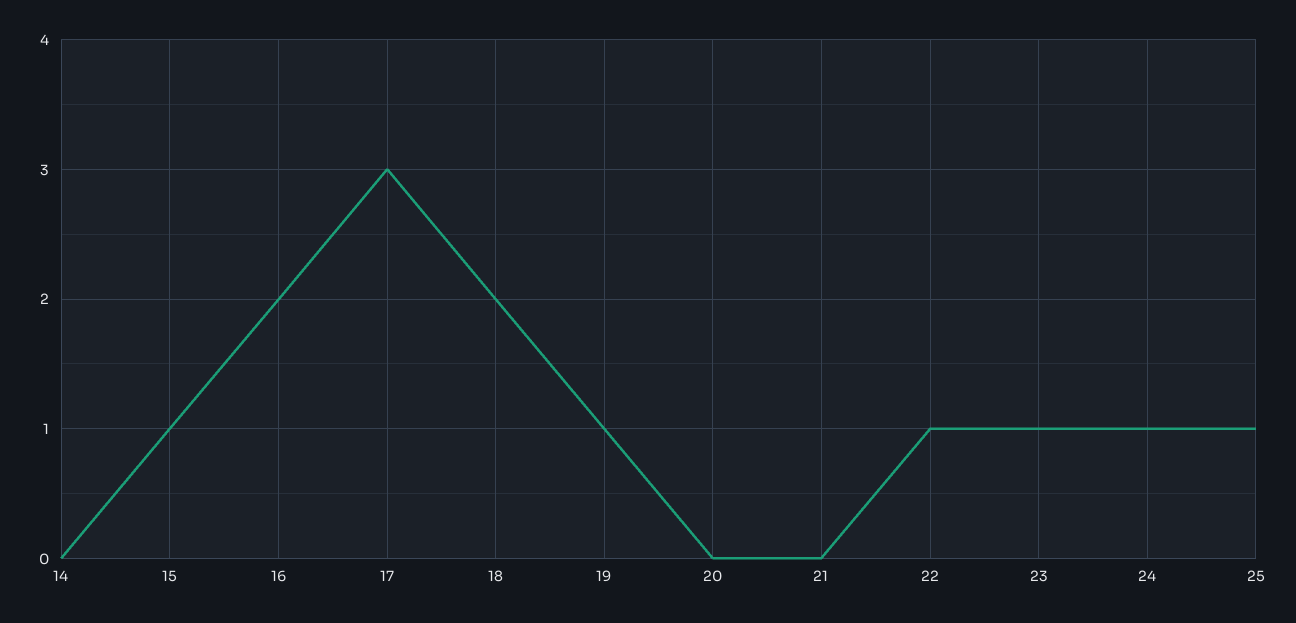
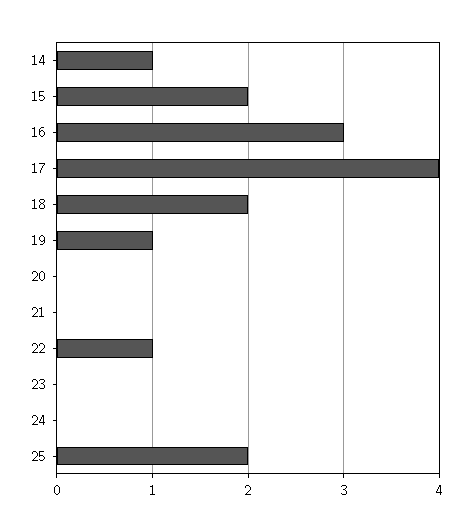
  {
-   "14": 0,
+   "14": 1,
-   "15": 1,
+   "15": 2,
-   "16": 2,
+   "16": 3,
-   "17": 3,
+   "17": 4,
    "18": 2,
    "19": 1,
    "20": 0,
    "21": 0,
    "22": 1,
-   "23": 1,
+   "23": 0,
-   "24": 1,
+   "24": 0,
-   "25": 1
+   "25": 2
  }

